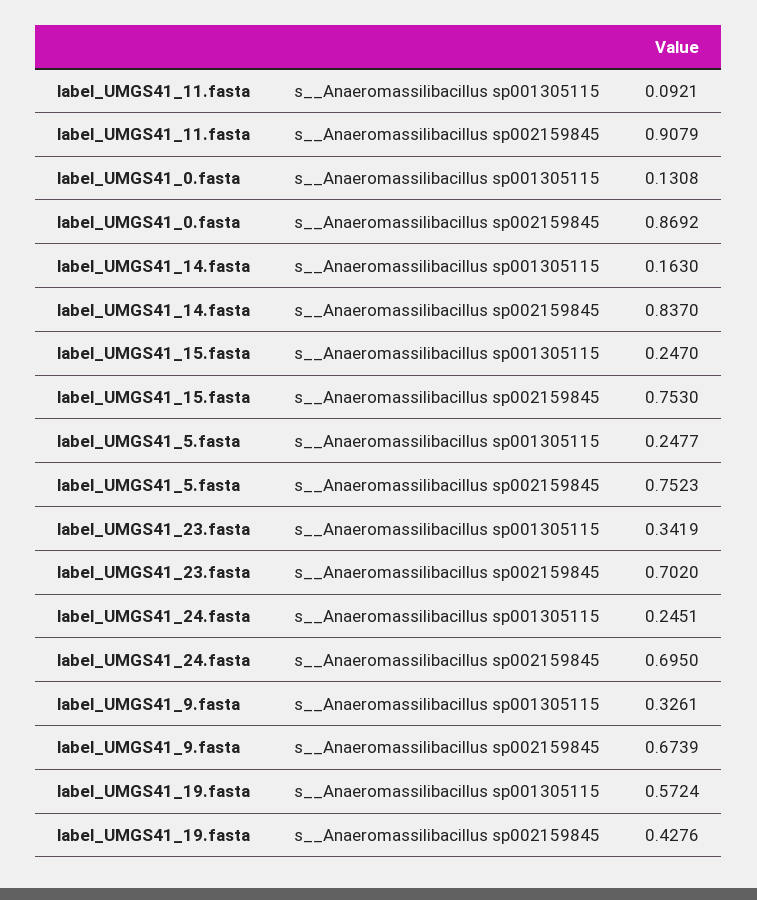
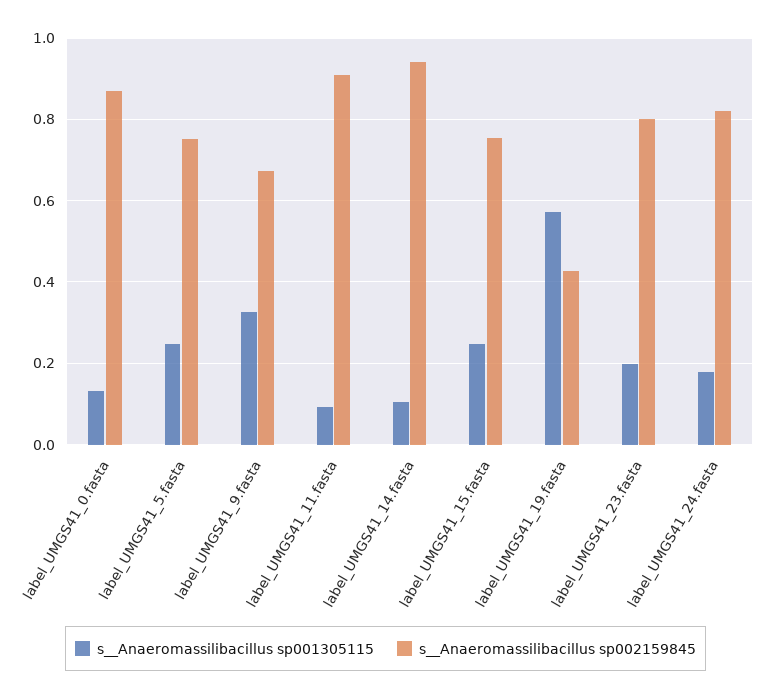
  {
    "s__Anaeromassilibacillus sp001305115": {
      "label_UMGS41_11.fasta": 0.0921,
      "label_UMGS41_0.fasta": 0.1308,
-     "label_UMGS41_14.fasta": 0.163,
+     "label_UMGS41_14.fasta": 0.1,
      "label_UMGS41_15.fasta": 0.247,
      "label_UMGS41_5.fasta": 0.2477,
-     "label_UMGS41_23.fasta": 0.3419,
+     "label_UMGS41_23.fasta": 0.2,
-     "label_UMGS41_24.fasta": 0.2451,
+     "label_UMGS41_24.fasta": 0.18,
      "label_UMGS41_9.fasta": 0.3261,
      "label_UMGS41_19.fasta": 0.5724
    },
    "s__Anaeromassilibacillus sp002159845": {
      "label_UMGS41_11.fasta": 0.9079,
      "label_UMGS41_0.fasta": 0.8692,
-     "label_UMGS41_14.fasta": 0.837,
+     "label_UMGS41_14.fasta": 0.94,
      "label_UMGS41_15.fasta": 0.753,
      "label_UMGS41_5.fasta": 0.7523,
-     "label_UMGS41_23.fasta": 0.702,
+     "label_UMGS41_23.fasta": 0.8,
-     "label_UMGS41_24.fasta": 0.695,
+     "label_UMGS41_24.fasta": 0.82,
      "label_UMGS41_9.fasta": 0.6739,
      "label_UMGS41_19.fasta": 0.4276
    }
  }

